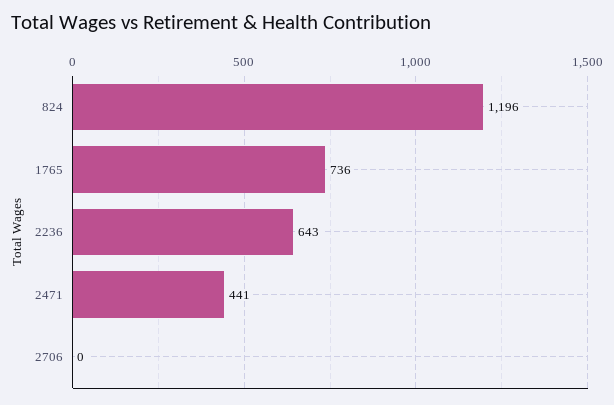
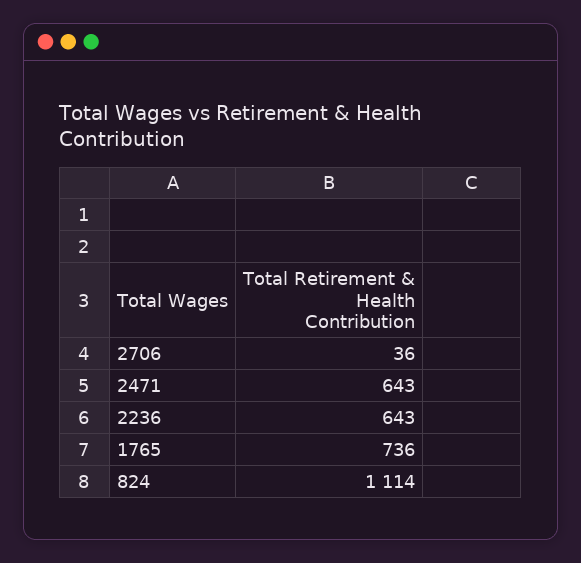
  {
-   "824": 1196,
+   "824": 1114,
    "1765": 736,
    "2236": 643,
-   "2471": 441,
+   "2471": 643,
-   "2706": 0
+   "2706": 36
  }

